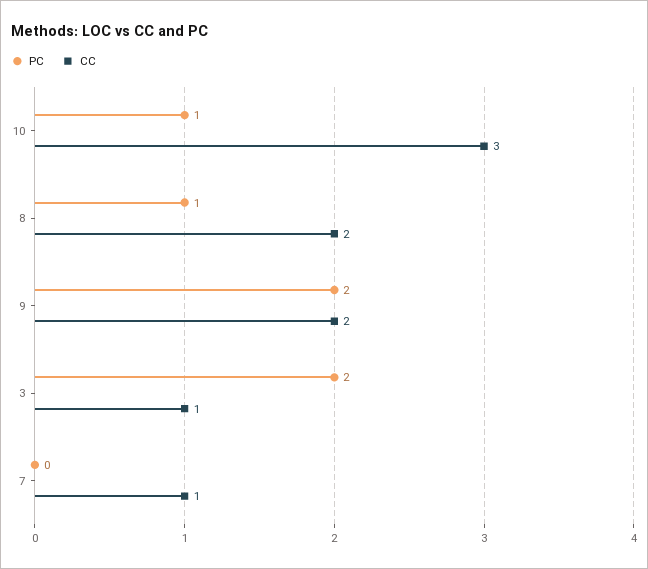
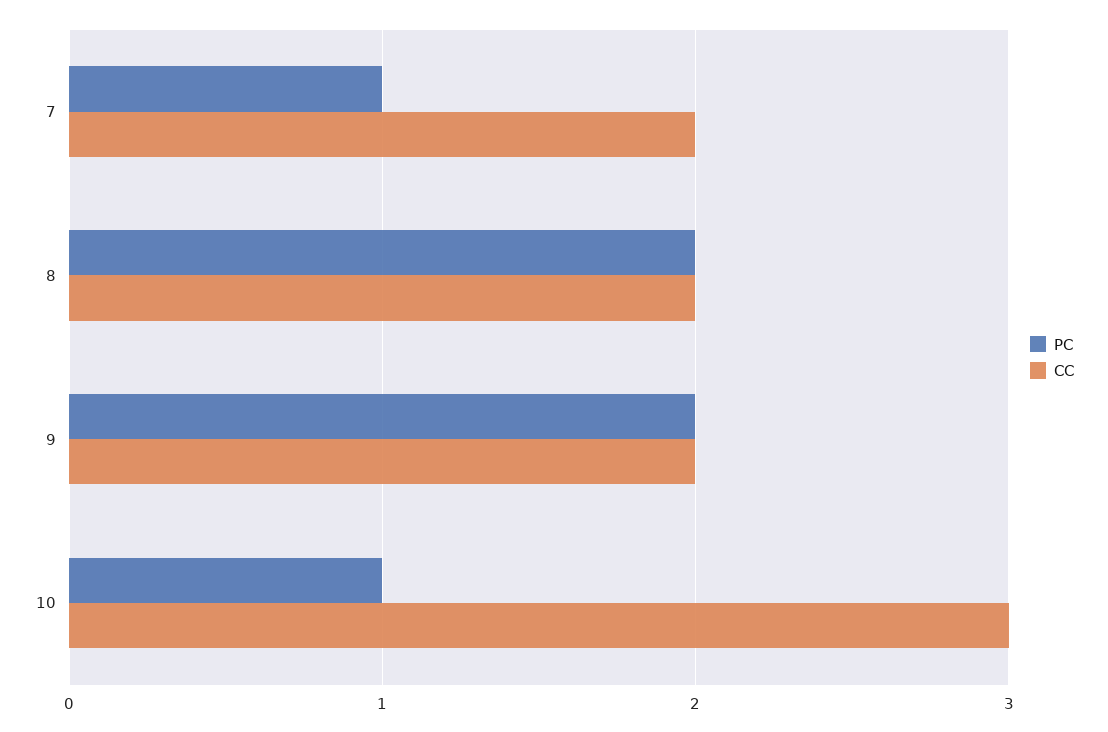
  {
    "PC": {
      "10": 1,
-     "8": 1,
+     "8": 2,
      "9": 2,
-     "3": 2,
-     "7": 0
+     "7": 1
    },
    "CC": {
      "10": 3,
      "8": 2,
      "9": 2,
-     "3": 1,
-     "7": 1
+     "7": 2
    }
  }

